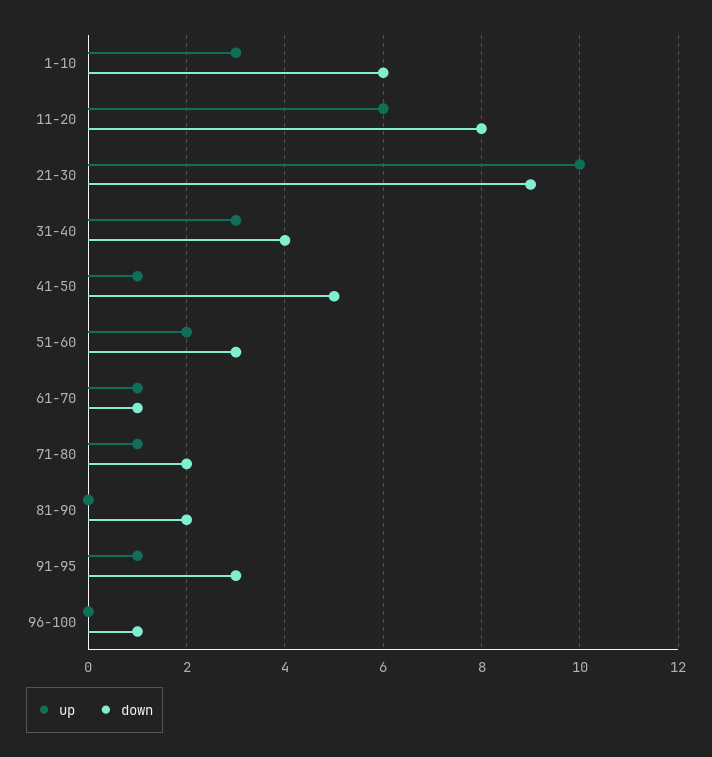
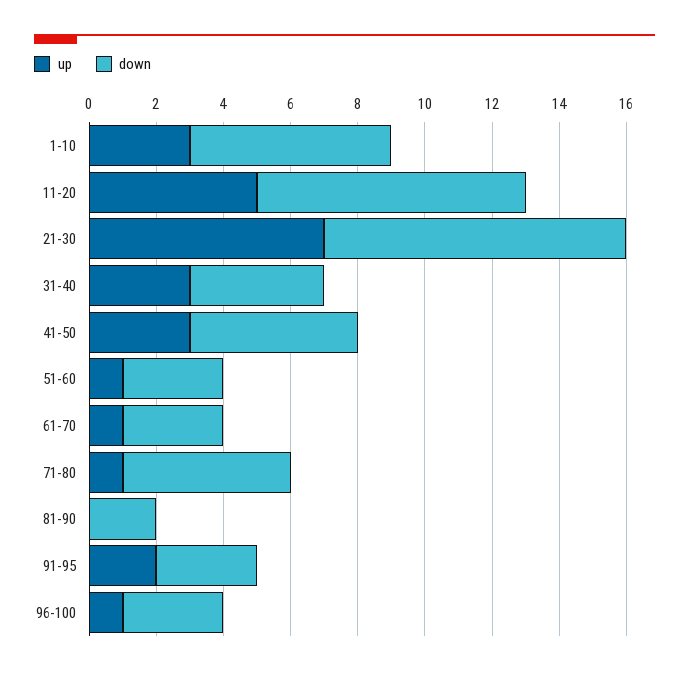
  {
    "up": {
      "1-10": 3,
-     "11-20": 6,
+     "11-20": 5,
-     "21-30": 10,
+     "21-30": 7,
      "31-40": 3,
-     "41-50": 1,
+     "41-50": 3,
-     "51-60": 2,
+     "51-60": 1,
      "61-70": 1,
      "71-80": 1,
      "81-90": 0,
-     "91-95": 1,
+     "91-95": 2,
-     "96-100": 0
+     "96-100": 1
    },
    "down": {
      "1-10": 6,
      "11-20": 8,
      "21-30": 9,
      "31-40": 4,
      "41-50": 5,
      "51-60": 3,
-     "61-70": 1,
+     "61-70": 3,
-     "71-80": 2,
+     "71-80": 5,
      "81-90": 2,
      "91-95": 3,
-     "96-100": 1
+     "96-100": 3
    }
  }

